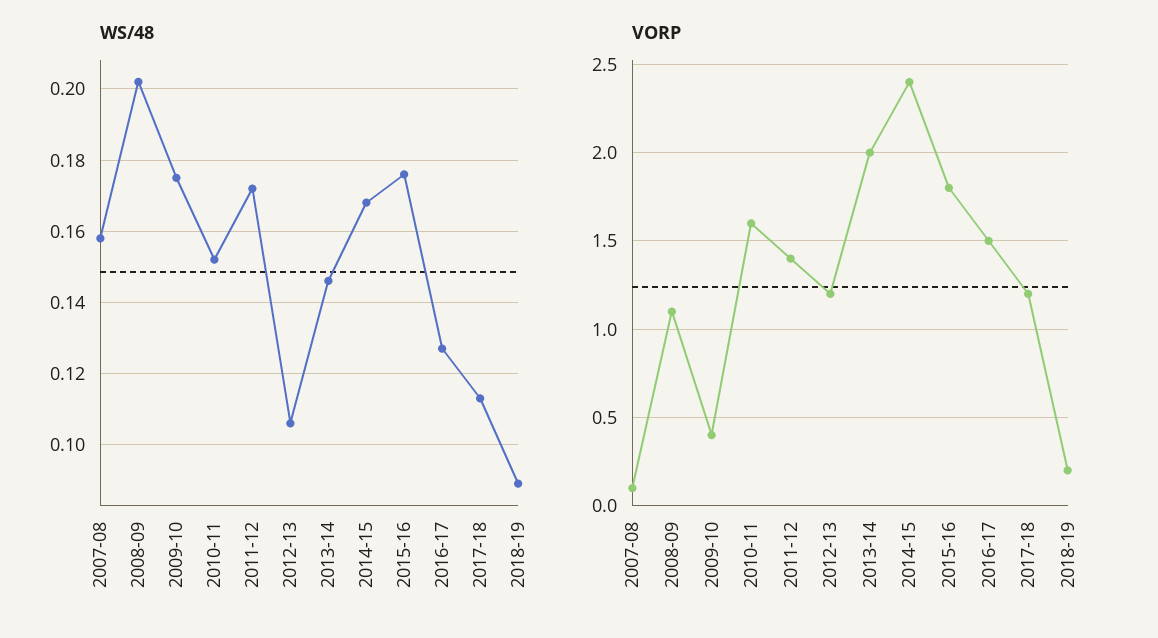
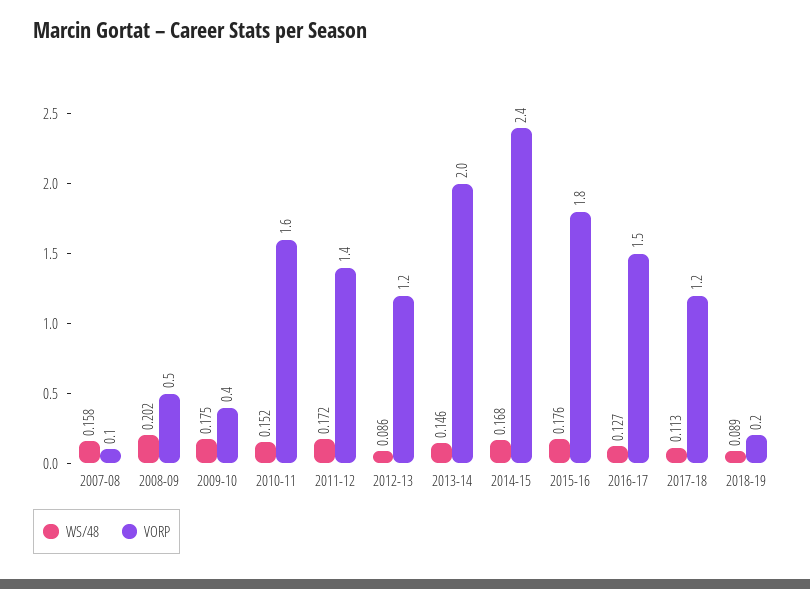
  {
    "WS/48": {
      "2007-08": 0.158,
      "2008-09": 0.202,
      "2009-10": 0.175,
      "2010-11": 0.152,
      "2011-12": 0.172,
-     "2012-13": 0.105,
+     "2012-13": 0.086,
      "2013-14": 0.146,
      "2014-15": 0.168,
      "2015-16": 0.176,
      "2016-17": 0.127,
      "2017-18": 0.113,
      "2018-19": 0.089
    },
    "VORP": {
      "2007-08": 0.1,
-     "2008-09": 1.1,
+     "2008-09": 0.5,
      "2009-10": 0.4,
      "2010-11": 1.6,
      "2011-12": 1.4,
      "2012-13": 1.2,
      "2013-14": 2,
      "2014-15": 2.4,
      "2015-16": 1.8,
      "2016-17": 1.5,
      "2017-18": 1.2,
      "2018-19": 0.2
    }
  }

